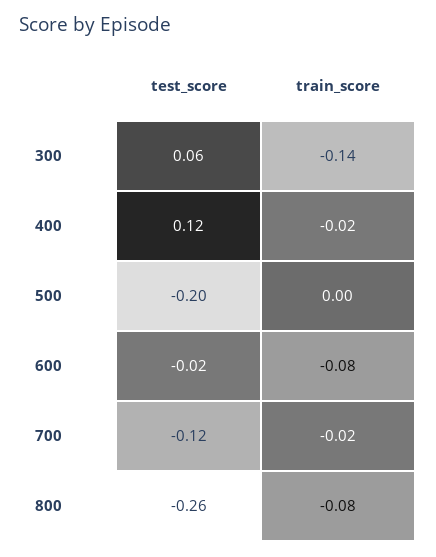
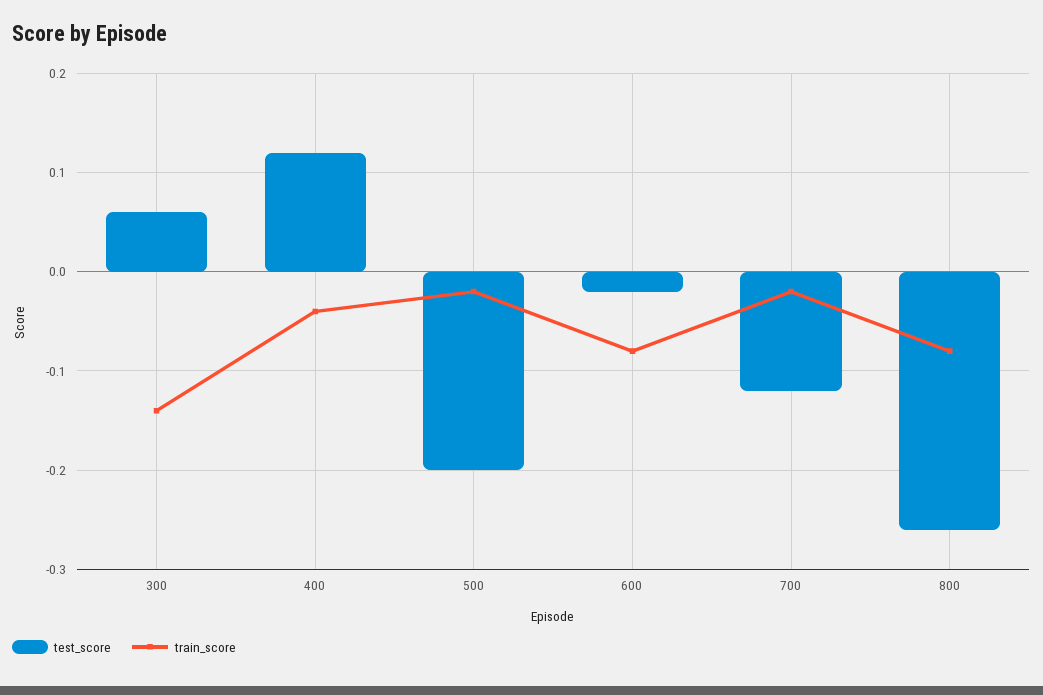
  {
    "test_score": {
      "300": 0.06,
      "400": 0.12,
      "500": -0.2,
      "600": -0.02,
      "700": -0.12,
      "800": -0.26
    },
    "train_score": {
      "300": -0.14,
-     "400": -0.02,
+     "400": -0.04,
-     "500": 0,
+     "500": -0.02,
      "600": -0.08,
      "700": -0.02,
      "800": -0.08
    }
  }

